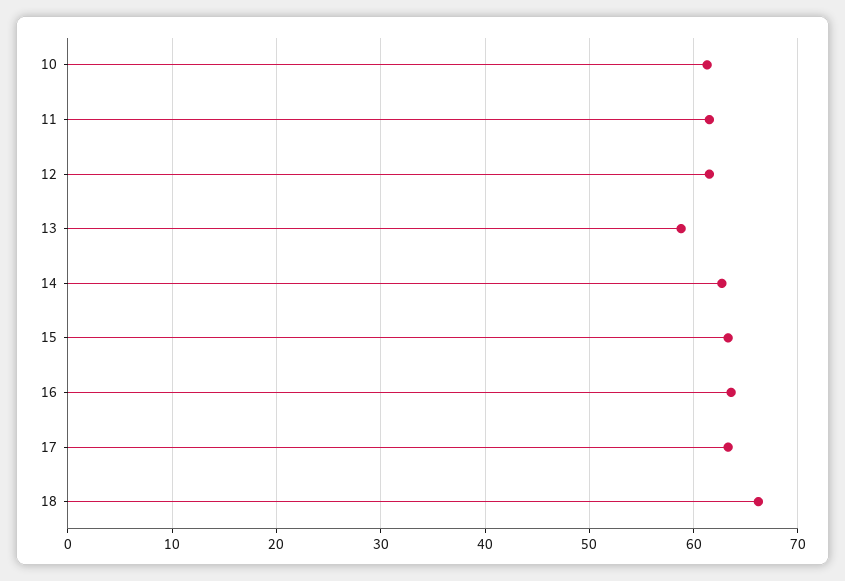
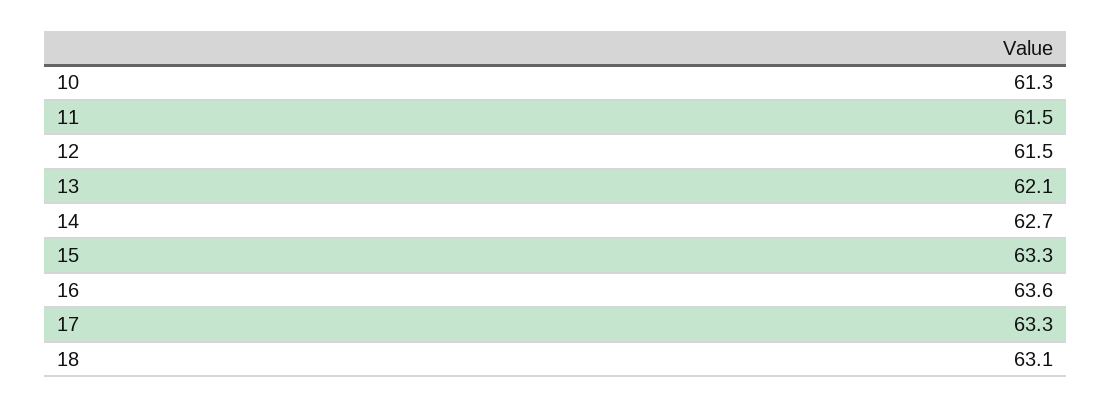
  {
    "10": 61.3,
    "11": 61.5,
    "12": 61.5,
-   "13": 59,
+   "13": 62.1,
    "14": 62.7,
    "15": 63.3,
    "16": 63.6,
    "17": 63.3,
-   "18": 66
+   "18": 63.1
  }

